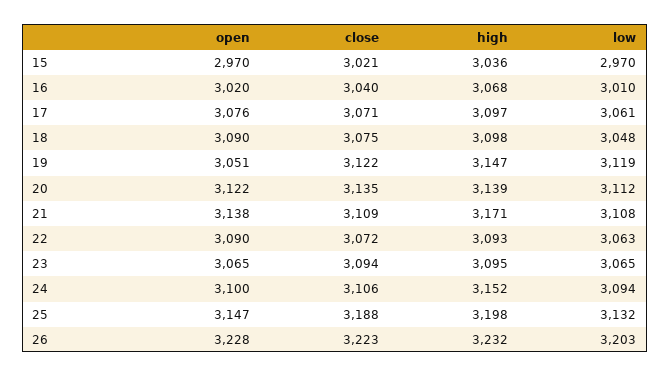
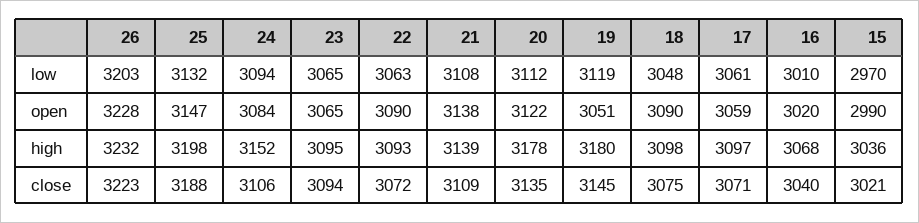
  {
    "open": {
-     "15": 2970,
+     "15": 2990,
      "16": 3020,
-     "17": 3076,
+     "17": 3059,
      "18": 3090,
      "19": 3051,
      "20": 3122,
      "21": 3138,
      "22": 3090,
      "23": 3065,
-     "24": 3100,
+     "24": 3084,
      "25": 3147,
      "26": 3228
    },
    "close": {
      "15": 3021,
      "16": 3040,
      "17": 3071,
      "18": 3075,
-     "19": 3122,
+     "19": 3145,
      "20": 3135,
      "21": 3109,
      "22": 3072,
      "23": 3094,
      "24": 3106,
      "25": 3188,
      "26": 3223
    },
    "high": {
      "15": 3036,
      "16": 3068,
      "17": 3097,
      "18": 3098,
-     "19": 3147,
+     "19": 3180,
-     "20": 3139,
+     "20": 3178,
-     "21": 3171,
+     "21": 3139,
      "22": 3093,
      "23": 3095,
      "24": 3152,
      "25": 3198,
      "26": 3232
    },
    "low": {
      "15": 2970,
      "16": 3010,
      "17": 3061,
      "18": 3048,
      "19": 3119,
      "20": 3112,
      "21": 3108,
      "22": 3063,
      "23": 3065,
      "24": 3094,
      "25": 3132,
      "26": 3203
    }
  }

